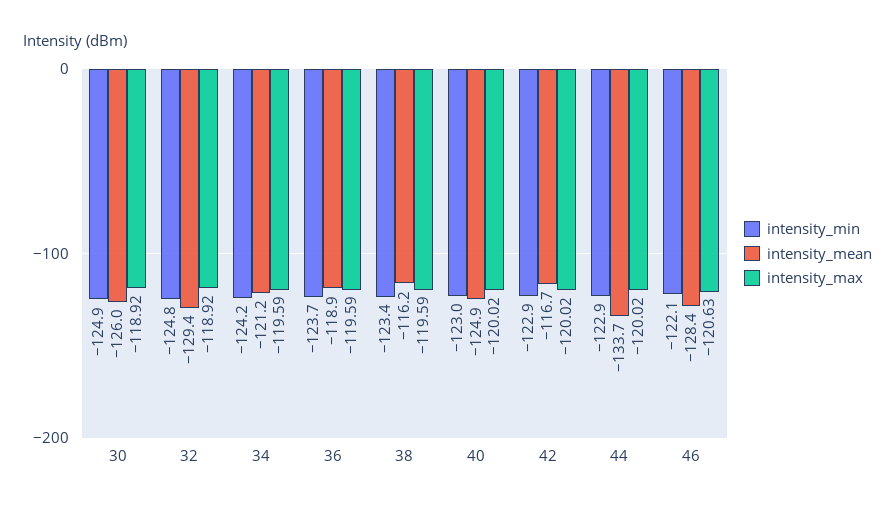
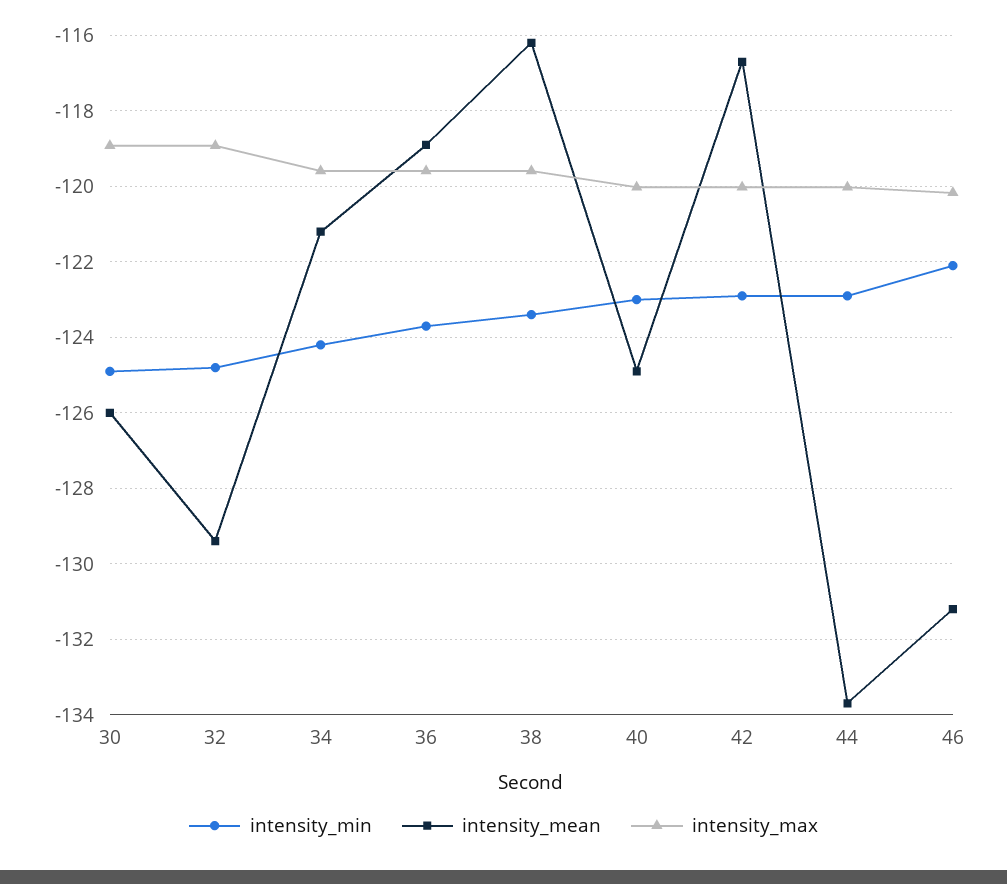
  {
    "intensity_min": {
      "30": -124.9,
      "32": -124.8,
      "34": -124.2,
      "36": -123.7,
      "38": -123.4,
      "40": -123,
      "42": -122.9,
      "44": -122.9,
      "46": -122.1
    },
    "intensity_mean": {
      "30": -126,
      "32": -129.4,
      "34": -121.2,
      "36": -118.9,
      "38": -116.2,
      "40": -124.9,
      "42": -116.7,
      "44": -133.7,
-     "46": -128.4
+     "46": -131.2
    },
    "intensity_max": {
      "30": -118.92,
      "32": -118.92,
      "34": -119.59,
      "36": -119.59,
      "38": -119.59,
      "40": -120.02,
      "42": -120.02,
      "44": -120.02,
-     "46": -120.63
+     "46": -120.2
    }
  }

